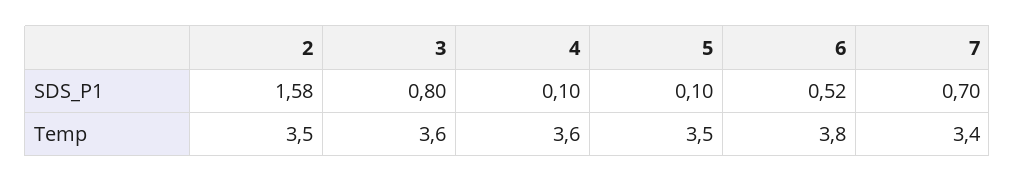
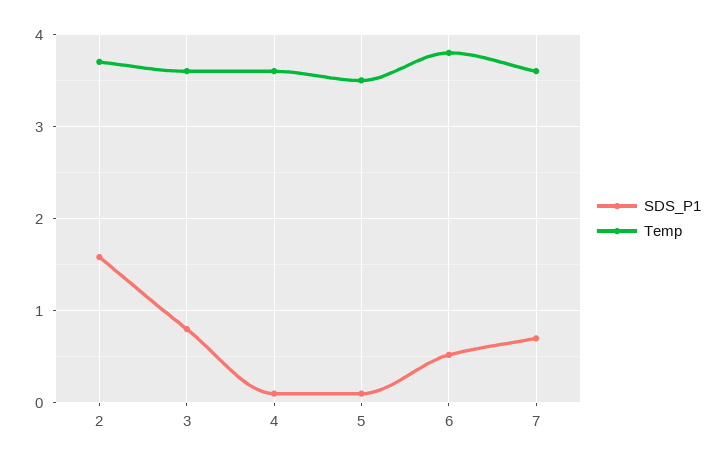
  {
    "SDS_P1": {
      "2": 1.58,
      "3": 0.8,
      "4": 0.1,
      "5": 0.1,
      "6": 0.52,
      "7": 0.7
    },
    "Temp": {
-     "2": 3.5,
+     "2": 3.7,
      "3": 3.6,
      "4": 3.6,
      "5": 3.5,
      "6": 3.8,
-     "7": 3.4
+     "7": 3.6
    }
  }

